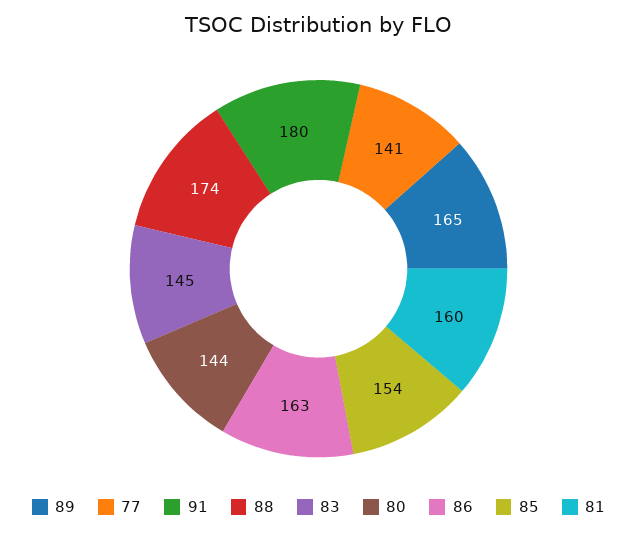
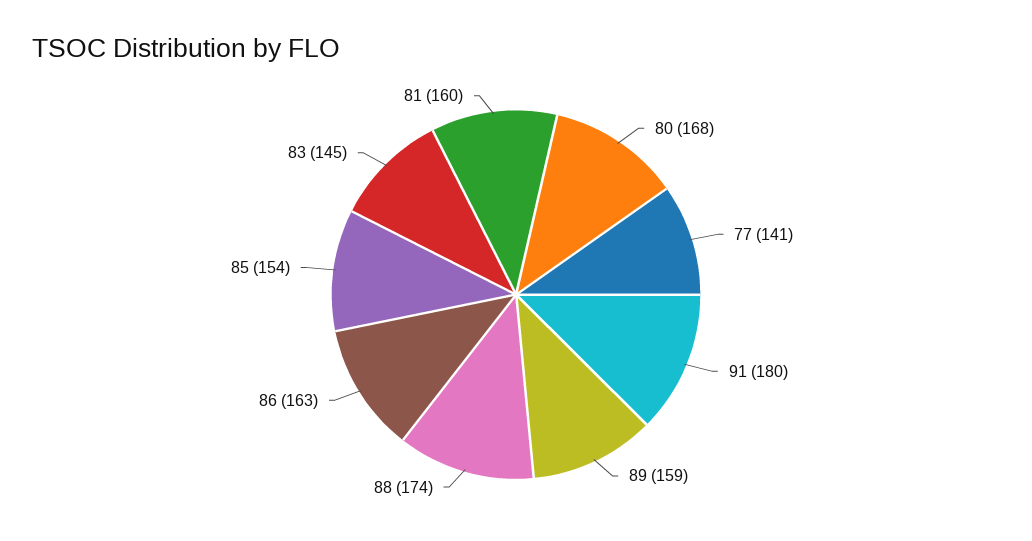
  {
-   "89": 165,
+   "89": 159,
    "77": 141,
    "91": 180,
    "88": 174,
    "83": 145,
-   "80": 144,
+   "80": 168,
    "86": 163,
    "85": 154,
    "81": 160
  }

